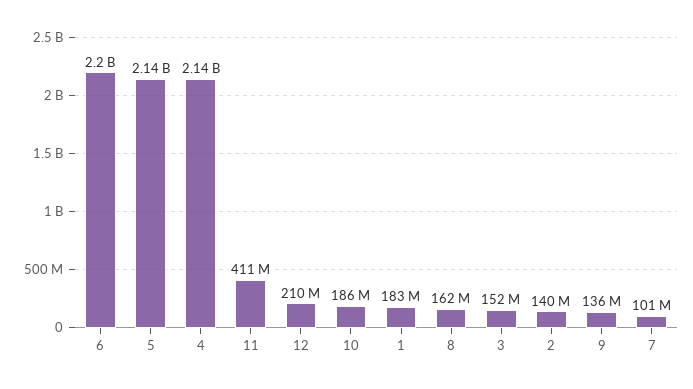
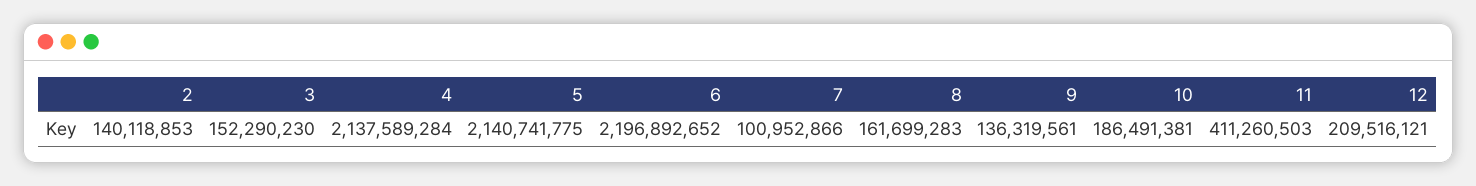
  {
    "6": 2196892652,
    "5": 2140741775,
    "4": 2137589284,
    "11": 411260503,
    "12": 209516121,
    "10": 186491381,
-   "1": 183000000,
    "8": 161699283,
    "3": 152290230,
    "2": 140118853,
    "9": 136319561,
    "7": 100952866
  }

